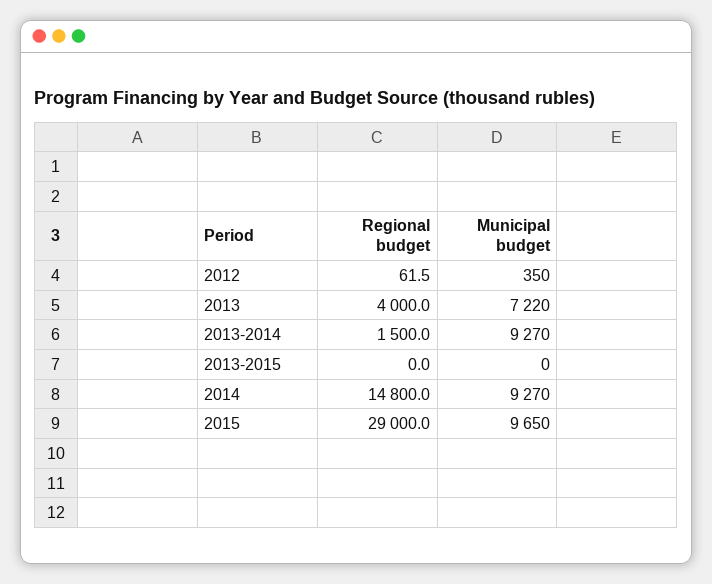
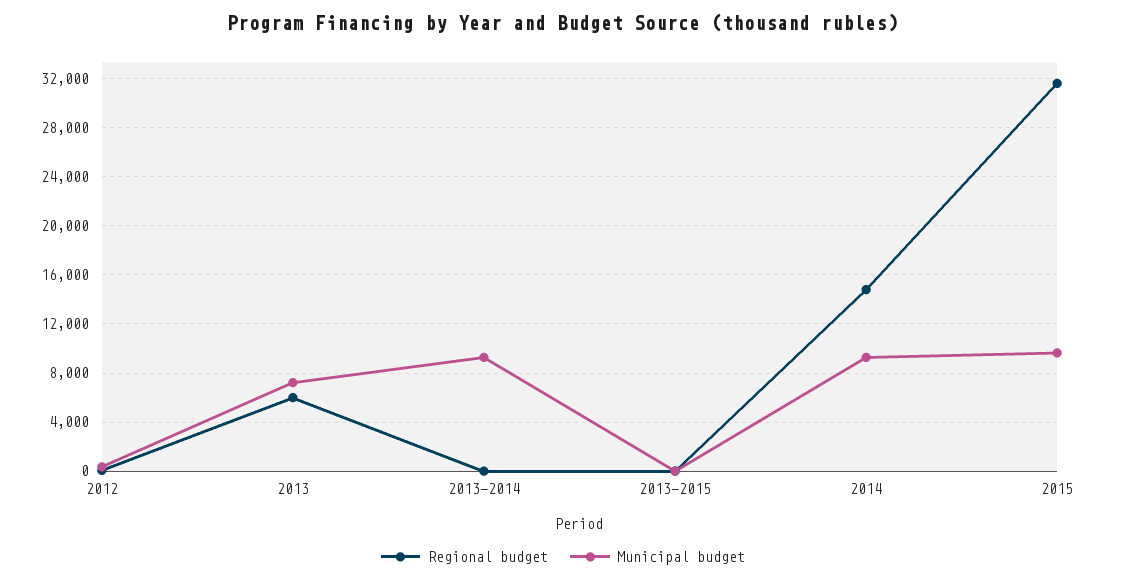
  {
    "Regional budget": {
      "2012": 61.5,
-     "2013": 4000,
+     "2013": 6000,
-     "2013-2014": 1500,
+     "2013-2014": 0,
      "2013-2015": 0,
      "2014": 14800,
-     "2015": 29000
+     "2015": 31500
    },
    "Municipal budget": {
      "2012": 350,
      "2013": 7220,
      "2013-2014": 9270,
      "2013-2015": 0,
      "2014": 9270,
      "2015": 9650
    }
  }

